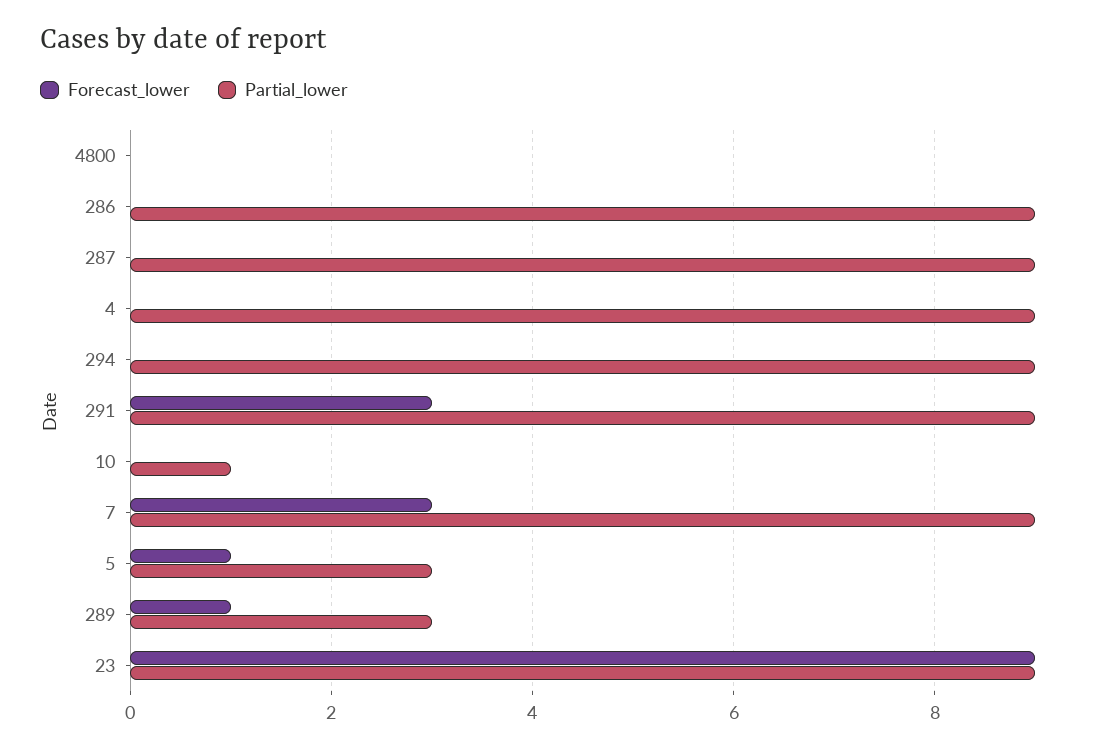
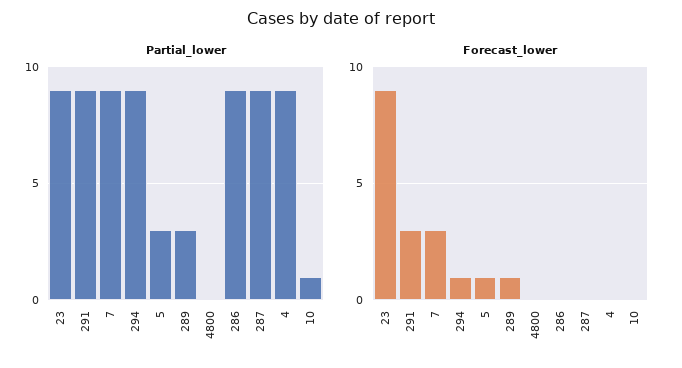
  {
    "Forecast_lower": {
      "4800": 0,
      "286": 0,
      "287": 0,
      "4": 0,
-     "294": 0,
+     "294": 1,
      "291": 3,
      "10": 0,
      "7": 3,
      "5": 1,
      "289": 1,
      "23": 9
    },
    "Partial_lower": {
      "4800": 0,
      "286": 9,
      "287": 9,
      "4": 9,
      "294": 9,
      "291": 9,
      "10": 1,
      "7": 9,
      "5": 3,
      "289": 3,
      "23": 9
    }
  }

